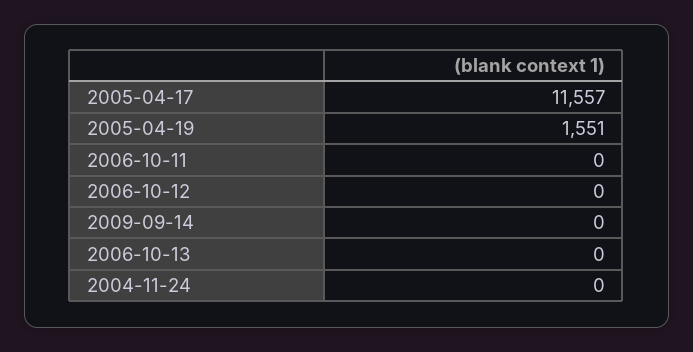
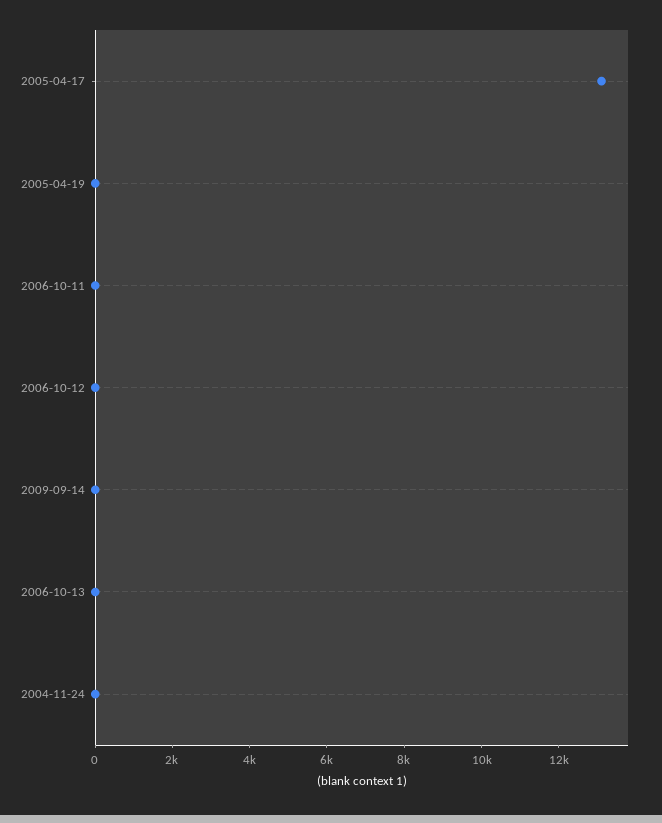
  {
-   "2005-04-17": 11557,
+   "2005-04-17": 13000,
-   "2005-04-19": 1551,
+   "2005-04-19": 0,
    "2006-10-11": 0,
    "2006-10-12": 0,
    "2009-09-14": 0,
    "2006-10-13": 0,
    "2004-11-24": 0
  }

